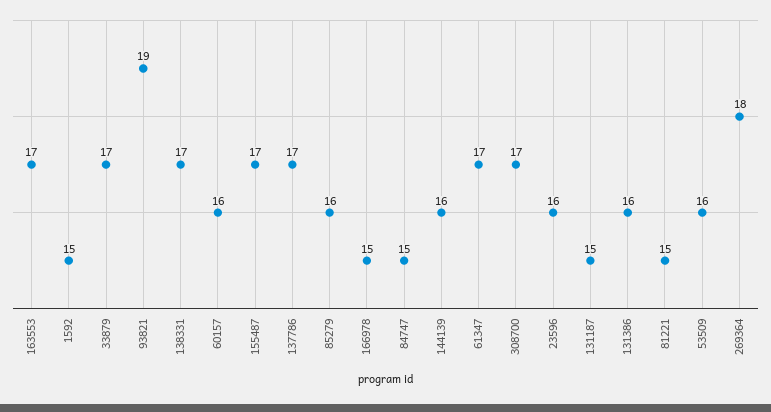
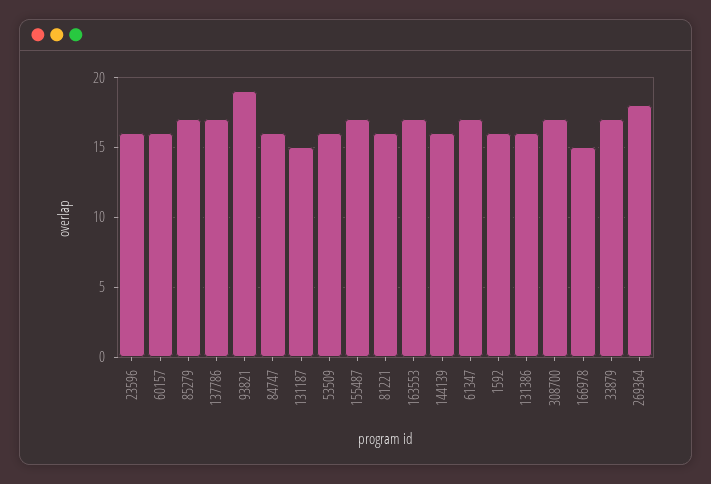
  {
    "163553": 17,
-   "1592": 15,
+   "1592": 16,
    "33879": 17,
    "93821": 19,
-   "138331": 17,
    "60157": 16,
    "155487": 17,
    "137786": 17,
-   "85279": 16,
+   "85279": 17,
    "166978": 15,
-   "84747": 15,
+   "84747": 16,
    "144139": 16,
    "61347": 17,
    "308700": 17,
    "23596": 16,
    "131187": 15,
    "131386": 16,
-   "81221": 15,
+   "81221": 16,
    "53509": 16,
    "269364": 18
  }

